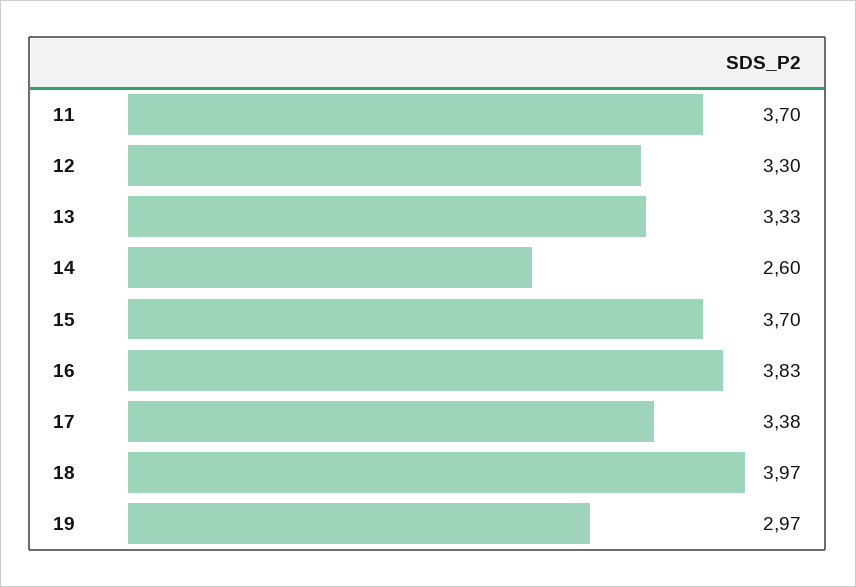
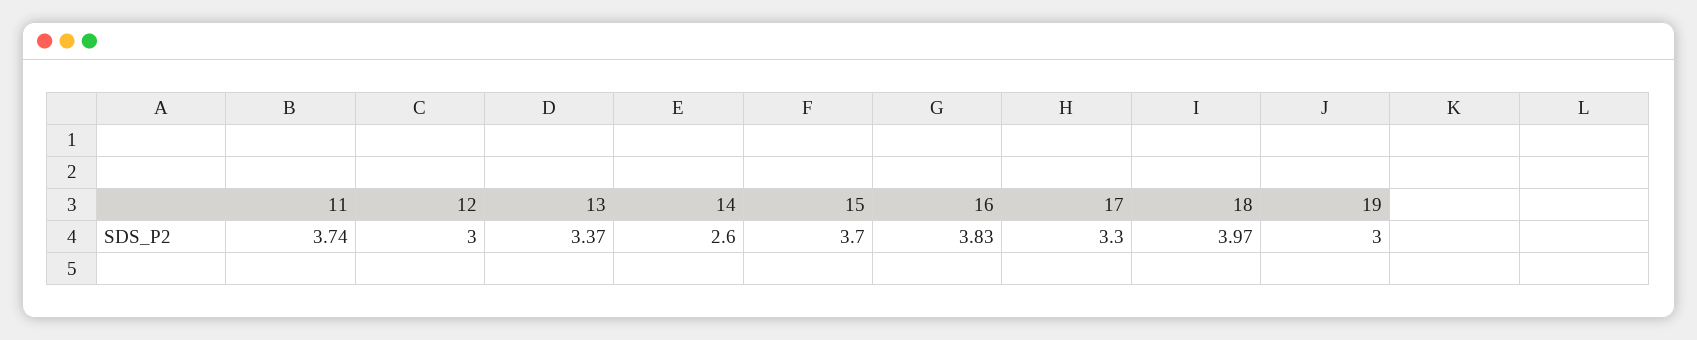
  {
-   "11": 3.7,
+   "11": 3.74,
-   "12": 3.3,
+   "12": 3,
-   "13": 3.33,
+   "13": 3.37,
    "14": 2.6,
    "15": 3.7,
    "16": 3.83,
-   "17": 3.38,
+   "17": 3.3,
    "18": 3.97,
-   "19": 2.97
+   "19": 3
  }

